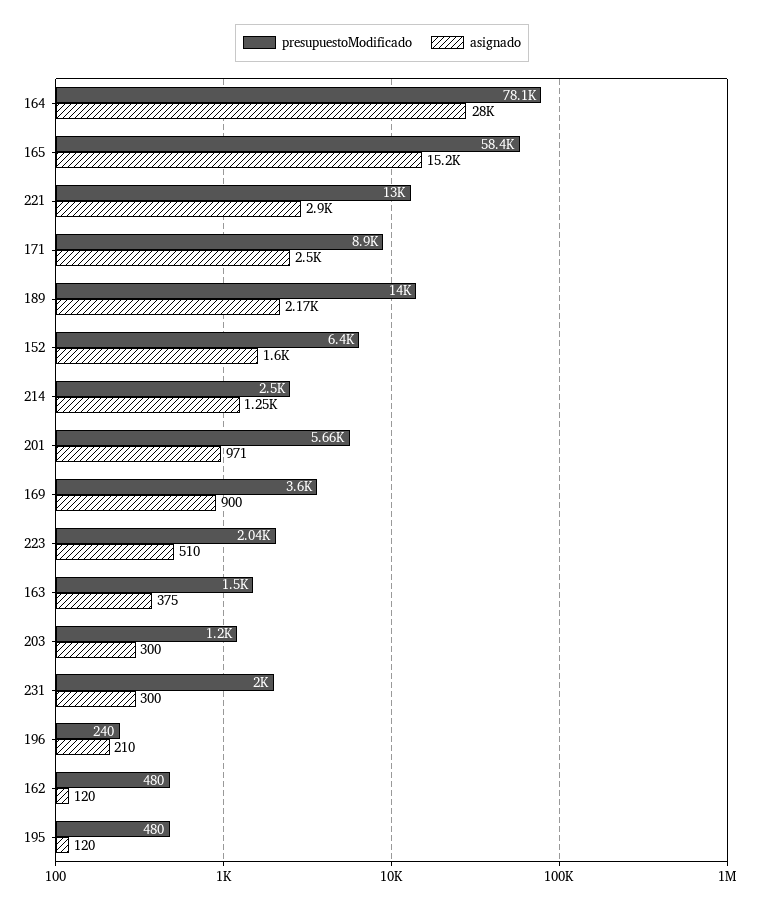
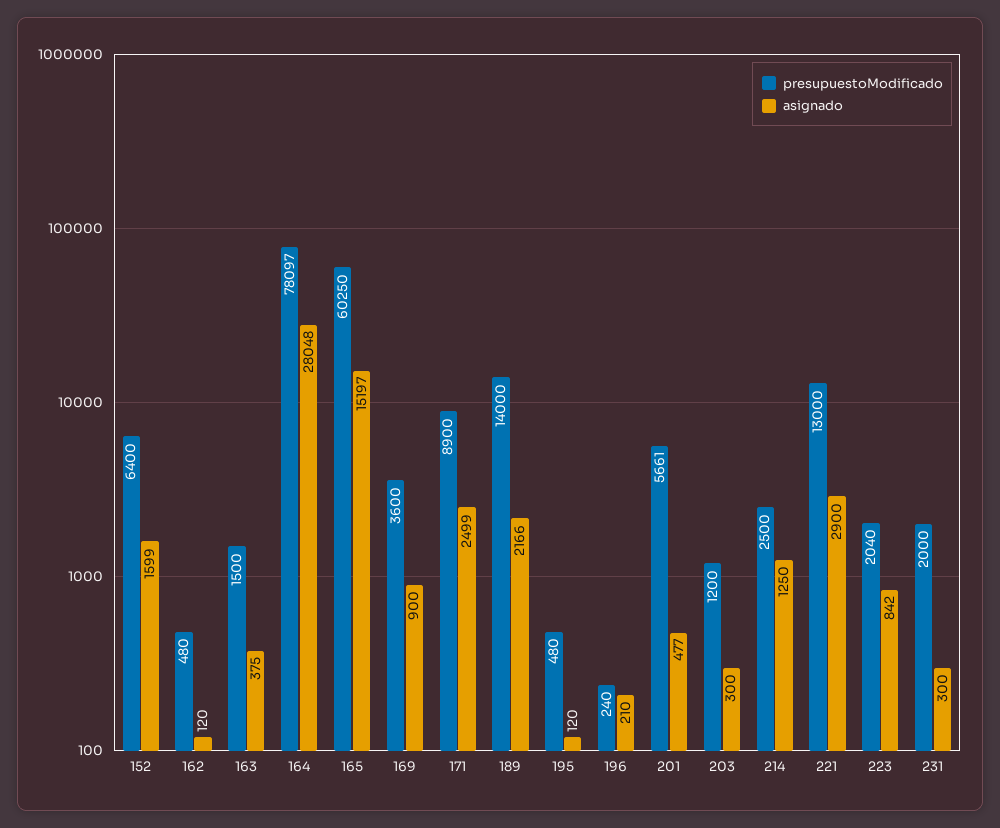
  {
    "presupuestoModificado": {
      "164": 78097,
-     "165": 58400,
+     "165": 60250,
      "221": 13000,
      "171": 8900,
      "189": 14000,
      "152": 6400,
      "214": 2500,
      "201": 5661,
      "169": 3600,
      "223": 2040,
      "163": 1500,
      "203": 1200,
      "231": 2000,
      "196": 240,
      "162": 480,
      "195": 480
    },
    "asignado": {
      "164": 28048,
      "165": 15197,
      "221": 2900,
      "171": 2499,
      "189": 2166,
      "152": 1599,
      "214": 1250,
-     "201": 971,
+     "201": 477,
      "169": 900,
-     "223": 510,
+     "223": 842,
      "163": 375,
      "203": 300,
      "231": 300,
      "196": 210,
      "162": 120,
      "195": 120
    }
  }

